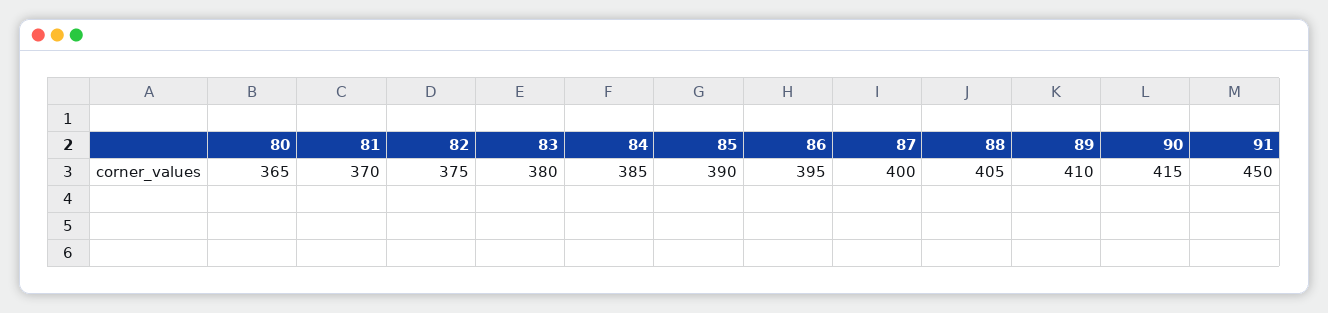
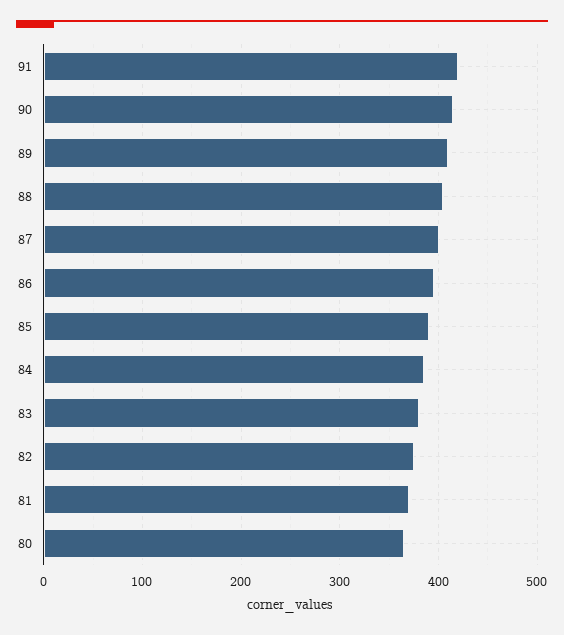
  {
    "80": 365,
    "81": 370,
    "82": 375,
    "83": 380,
    "84": 385,
    "85": 390,
    "86": 395,
    "87": 400,
    "88": 405,
    "89": 410,
    "90": 415,
-   "91": 450
+   "91": 420
  }

